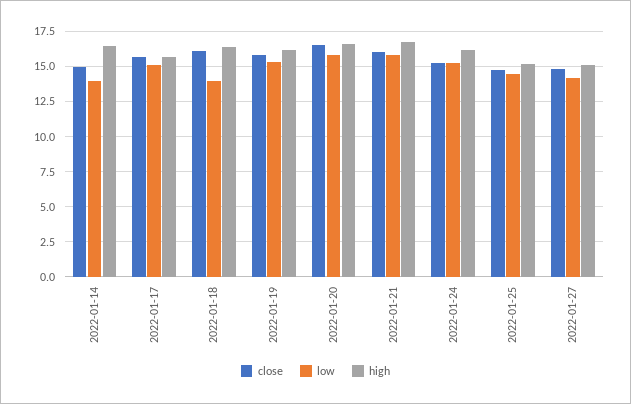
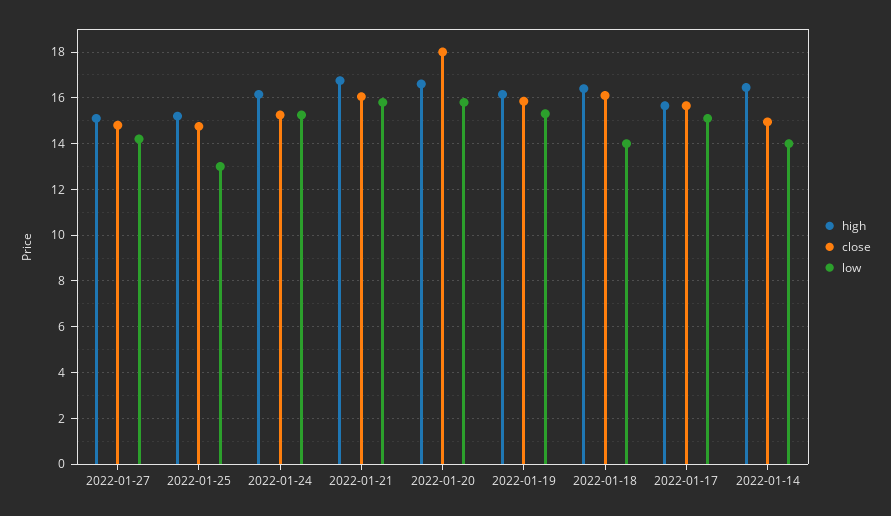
  {
    "close": {
      "2022-01-14": 15,
      "2022-01-17": 15.5,
      "2022-01-18": 16,
      "2022-01-19": 16,
-     "2022-01-20": 16.5,
+     "2022-01-20": 18,
      "2022-01-21": 16,
      "2022-01-24": 15.5,
      "2022-01-25": 15,
      "2022-01-27": 15
    },
    "low": {
      "2022-01-14": 14,
      "2022-01-17": 15,
      "2022-01-18": 14,
      "2022-01-19": 15.5,
      "2022-01-20": 16,
      "2022-01-21": 16,
      "2022-01-24": 15.5,
-     "2022-01-25": 14.5,
+     "2022-01-25": 13,
      "2022-01-27": 14
    },
    "high": {
      "2022-01-14": 16.5,
      "2022-01-17": 15.5,
      "2022-01-18": 16.5,
      "2022-01-19": 16,
      "2022-01-20": 16.5,
      "2022-01-21": 17,
      "2022-01-24": 16,
      "2022-01-25": 15,
      "2022-01-27": 15
    }
  }

